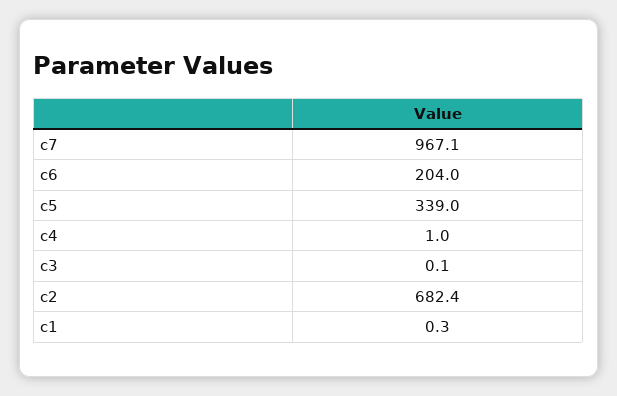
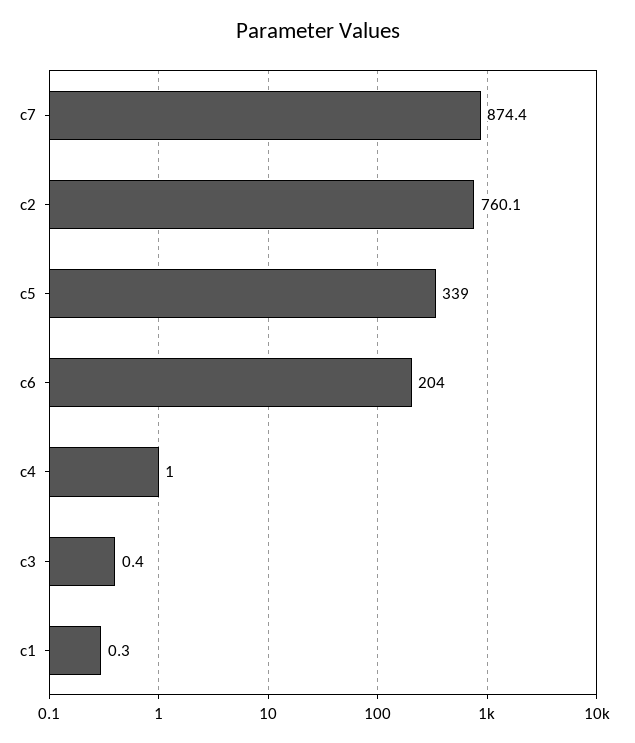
  {
-   "c7": 967.1,
+   "c7": 874.4,
    "c6": 204,
    "c5": 339,
    "c4": 1,
-   "c3": 0.1,
+   "c3": 0.4,
-   "c2": 682.4,
+   "c2": 760.1,
    "c1": 0.3
  }

